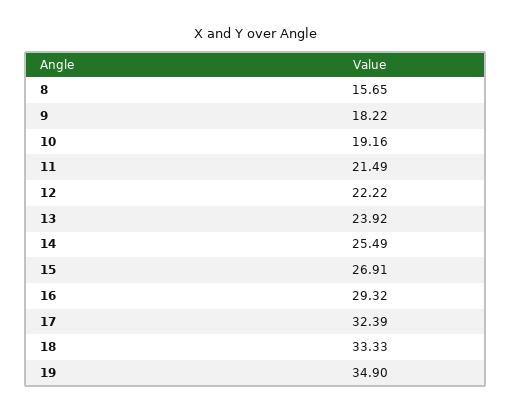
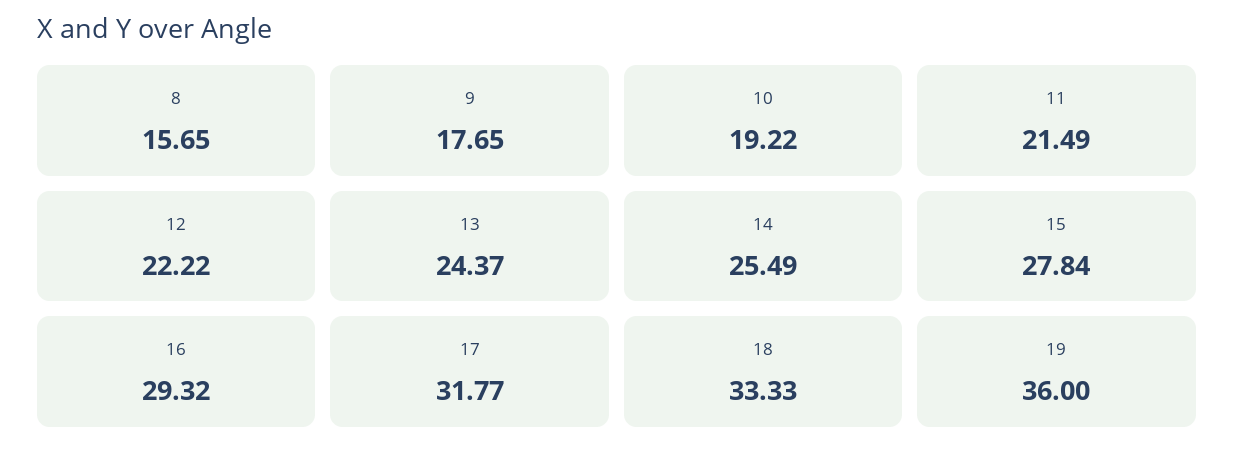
  {
    "8": 15.65,
-   "9": 18.22,
+   "9": 17.65,
-   "10": 19.16,
+   "10": 19.22,
    "11": 21.49,
    "12": 22.22,
-   "13": 23.92,
+   "13": 24.37,
    "14": 25.49,
-   "15": 26.91,
+   "15": 27.84,
    "16": 29.32,
-   "17": 32.39,
+   "17": 31.77,
    "18": 33.33,
-   "19": 34.9
+   "19": 36
  }

